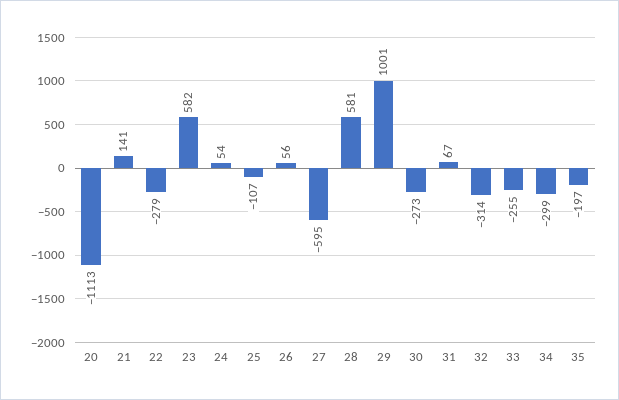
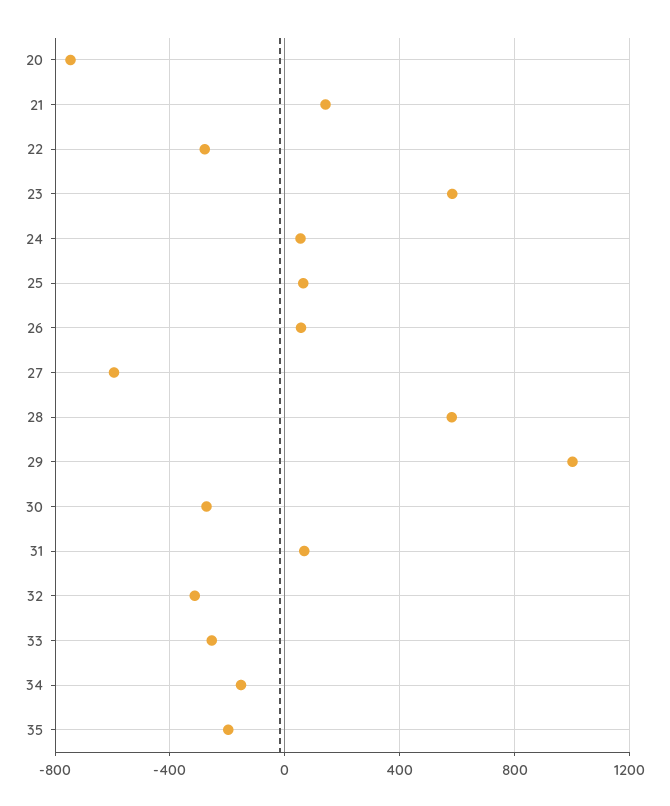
  {
-   "20": -1113,
+   "20": -750,
    "21": 141,
    "22": -279,
    "23": 582,
    "24": 54,
-   "25": -107,
+   "25": 50,
    "26": 56,
    "27": -595,
    "28": 581,
    "29": 1001,
    "30": -273,
    "31": 67,
    "32": -314,
    "33": -255,
-   "34": -299,
+   "34": -150,
    "35": -197
  }

